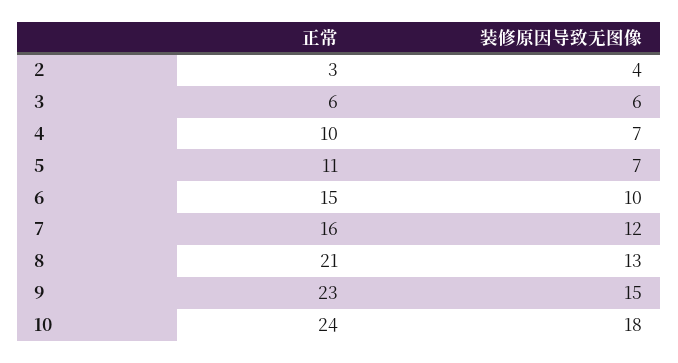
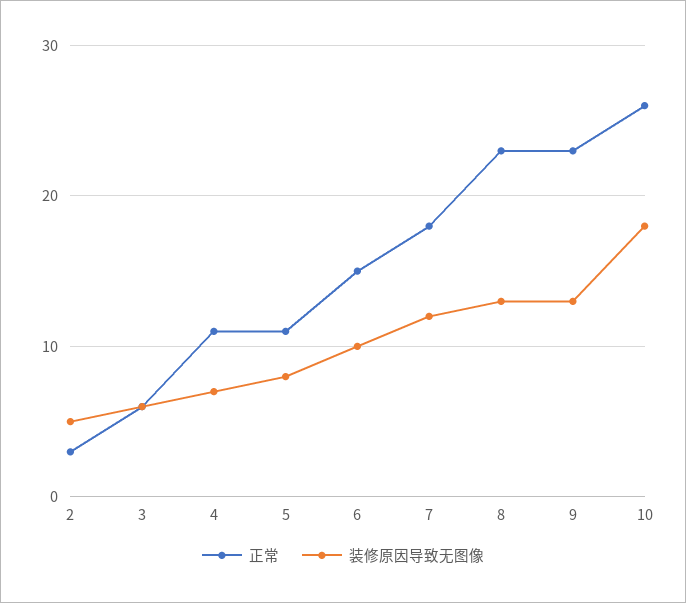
  {
    "正常": {
      "2": 3,
      "3": 6,
-     "4": 10,
+     "4": 11,
      "5": 11,
      "6": 15,
-     "7": 16,
+     "7": 18,
-     "8": 21,
+     "8": 23,
      "9": 23,
-     "10": 24
+     "10": 26
    },
    "装修原因导致无图像": {
-     "2": 4,
+     "2": 5,
      "3": 6,
      "4": 7,
-     "5": 7,
+     "5": 8,
      "6": 10,
      "7": 12,
      "8": 13,
-     "9": 15,
+     "9": 13,
      "10": 18
    }
  }

